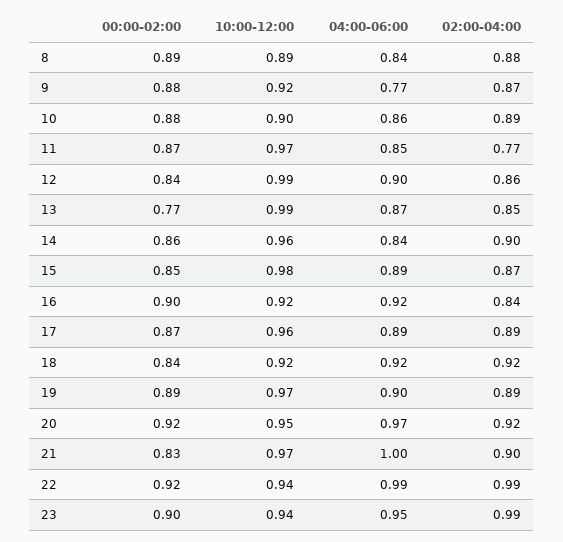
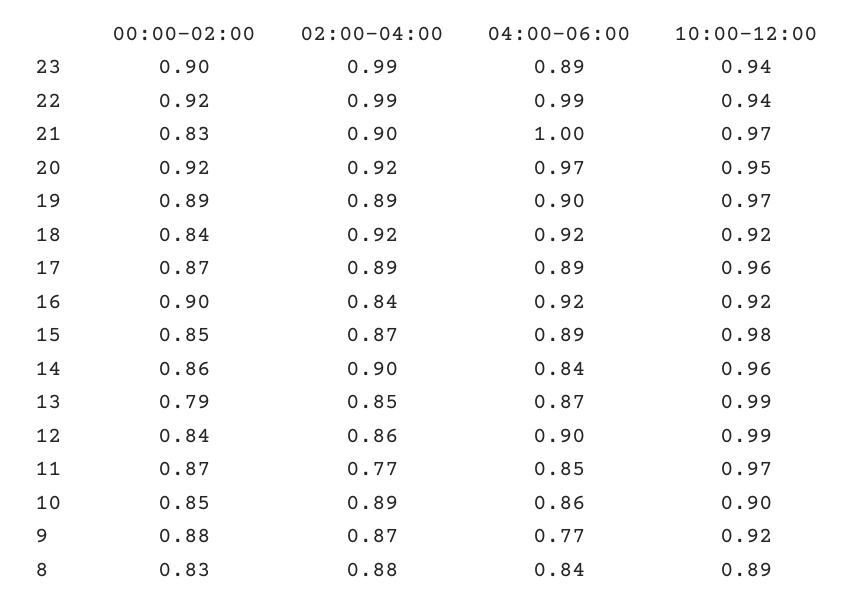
  {
    "00:00-02:00": {
-     "8": 0.89,
+     "8": 0.83,
      "9": 0.88,
-     "10": 0.88,
+     "10": 0.85,
      "11": 0.87,
      "12": 0.84,
-     "13": 0.77,
+     "13": 0.79,
      "14": 0.86,
      "15": 0.85,
      "16": 0.9,
      "17": 0.87,
      "18": 0.84,
      "19": 0.89,
      "20": 0.92,
      "21": 0.83,
      "22": 0.92,
      "23": 0.9
    },
    "10:00-12:00": {
      "8": 0.89,
      "9": 0.92,
      "10": 0.9,
      "11": 0.97,
      "12": 0.99,
      "13": 0.99,
      "14": 0.96,
      "15": 0.98,
      "16": 0.92,
      "17": 0.96,
      "18": 0.92,
      "19": 0.97,
      "20": 0.95,
      "21": 0.97,
      "22": 0.94,
      "23": 0.94
    },
    "04:00-06:00": {
      "8": 0.84,
      "9": 0.77,
      "10": 0.86,
      "11": 0.85,
      "12": 0.9,
      "13": 0.87,
      "14": 0.84,
      "15": 0.89,
      "16": 0.92,
      "17": 0.89,
      "18": 0.92,
      "19": 0.9,
      "20": 0.97,
      "21": 1,
      "22": 0.99,
-     "23": 0.95
+     "23": 0.89
    },
    "02:00-04:00": {
      "8": 0.88,
      "9": 0.87,
      "10": 0.89,
      "11": 0.77,
      "12": 0.86,
      "13": 0.85,
      "14": 0.9,
      "15": 0.87,
      "16": 0.84,
      "17": 0.89,
      "18": 0.92,
      "19": 0.89,
      "20": 0.92,
      "21": 0.9,
      "22": 0.99,
      "23": 0.99
    }
  }

